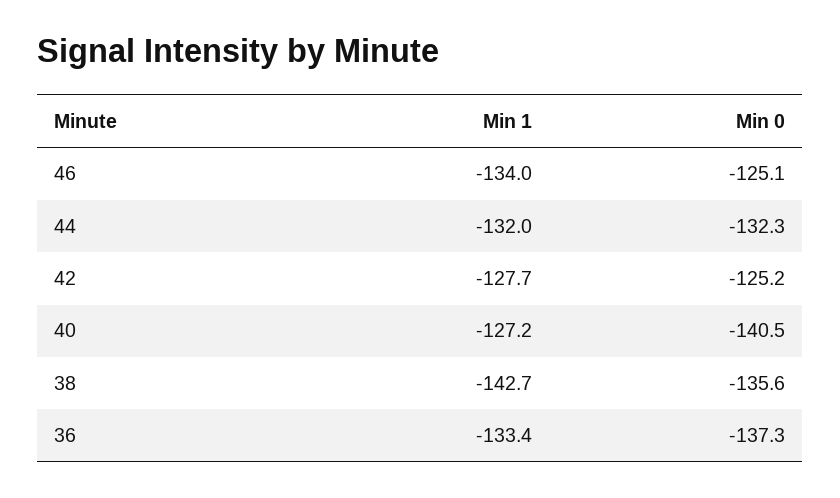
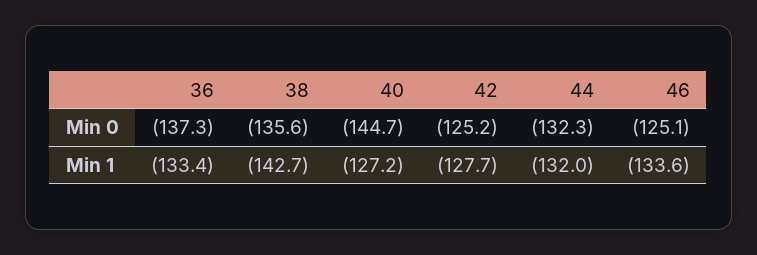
  {
    "Min 1": {
-     "46": -134,
+     "46": -133.6,
      "44": -132,
      "42": -127.7,
      "40": -127.2,
      "38": -142.7,
      "36": -133.4
    },
    "Min 0": {
      "46": -125.1,
      "44": -132.3,
      "42": -125.2,
-     "40": -140.5,
+     "40": -144.7,
      "38": -135.6,
      "36": -137.3
    }
  }

